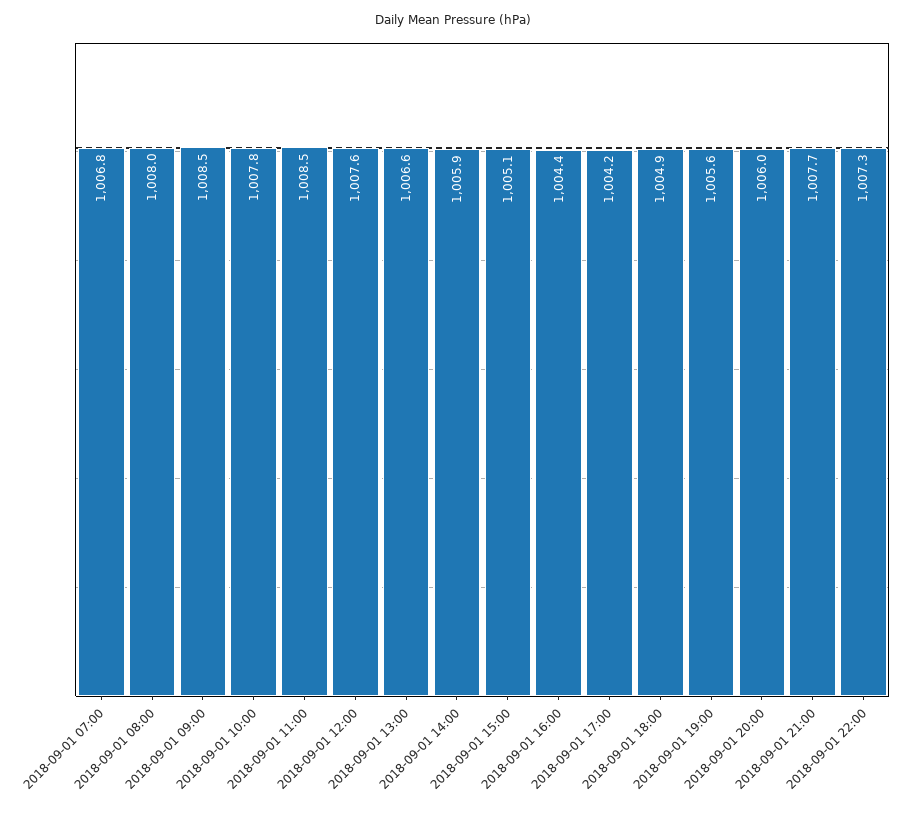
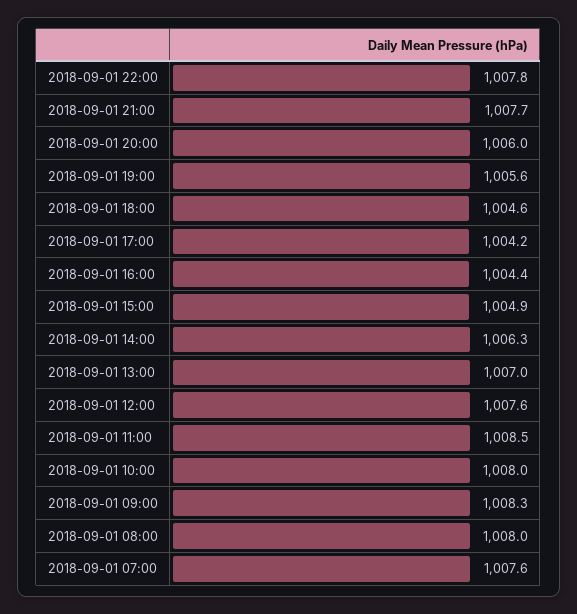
  {
-   "2018-09-01 07:00": 1006.8,
+   "2018-09-01 07:00": 1007.6,
    "2018-09-01 08:00": 1008,
-   "2018-09-01 09:00": 1008.5,
+   "2018-09-01 09:00": 1008.3,
-   "2018-09-01 10:00": 1007.8,
+   "2018-09-01 10:00": 1008,
    "2018-09-01 11:00": 1008.5,
    "2018-09-01 12:00": 1007.6,
-   "2018-09-01 13:00": 1006.6,
+   "2018-09-01 13:00": 1007,
-   "2018-09-01 14:00": 1005.9,
+   "2018-09-01 14:00": 1006.3,
-   "2018-09-01 15:00": 1005.1,
+   "2018-09-01 15:00": 1004.9,
    "2018-09-01 16:00": 1004.4,
    "2018-09-01 17:00": 1004.2,
-   "2018-09-01 18:00": 1004.9,
+   "2018-09-01 18:00": 1004.6,
    "2018-09-01 19:00": 1005.6,
    "2018-09-01 20:00": 1006,
    "2018-09-01 21:00": 1007.7,
-   "2018-09-01 22:00": 1007.3
+   "2018-09-01 22:00": 1007.8
  }

